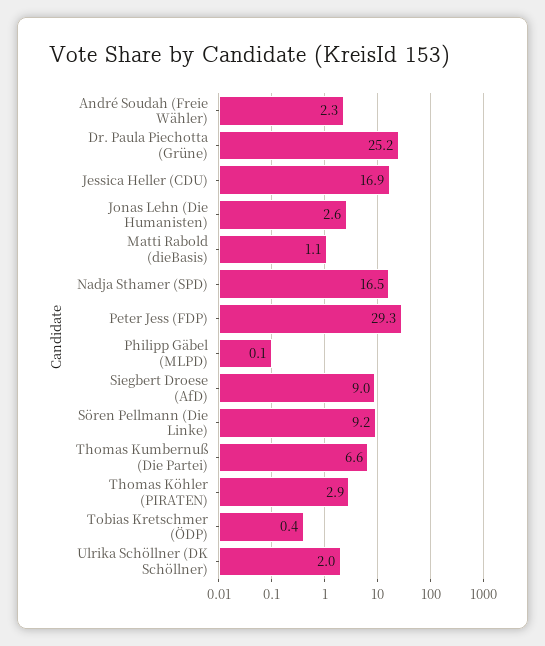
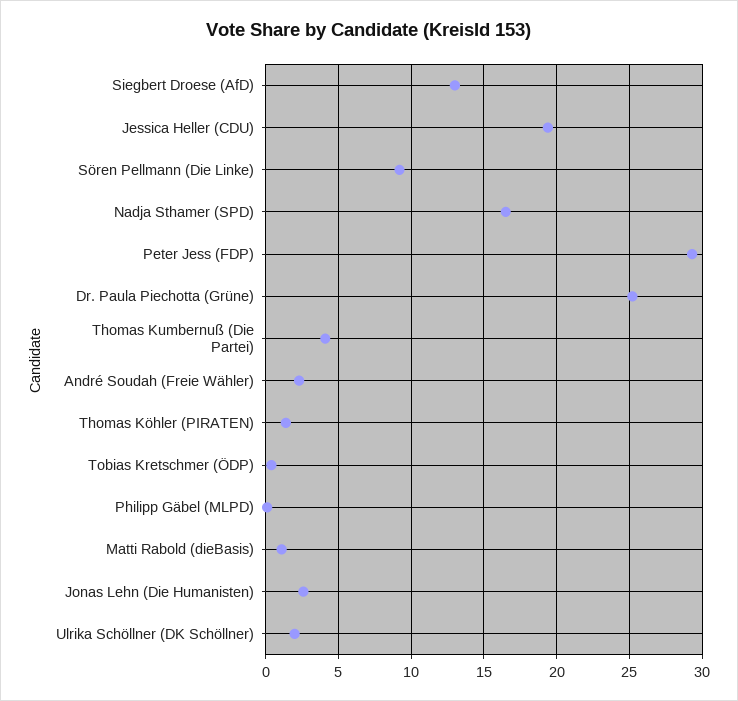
  {
    "André Soudah (Freie Wähler)": 2.3,
    "Dr. Paula Piechotta (Grüne)": 25.2,
-   "Jessica Heller (CDU)": 16.9,
+   "Jessica Heller (CDU)": 19.5,
    "Jonas Lehn (Die Humanisten)": 2.6,
    "Matti Rabold (dieBasis)": 1.1,
    "Nadja Sthamer (SPD)": 16.5,
    "Peter Jess (FDP)": 29.3,
    "Philipp Gäbel (MLPD)": 0.1,
-   "Siegbert Droese (AfD)": 9,
+   "Siegbert Droese (AfD)": 13,
    "Sören Pellmann (Die Linke)": 9.2,
-   "Thomas Kumbernuß (Die Partei)": 6.6,
+   "Thomas Kumbernuß (Die Partei)": 4,
-   "Thomas Köhler (PIRATEN)": 2.9,
+   "Thomas Köhler (PIRATEN)": 1.5,
    "Tobias Kretschmer (ÖDP)": 0.4,
    "Ulrika Schöllner (DK Schöllner)": 2
  }

